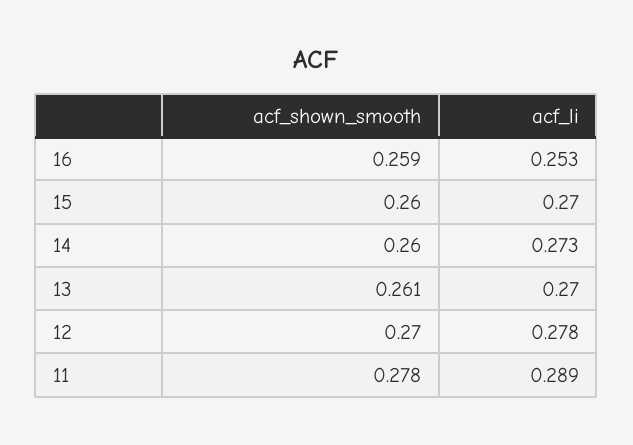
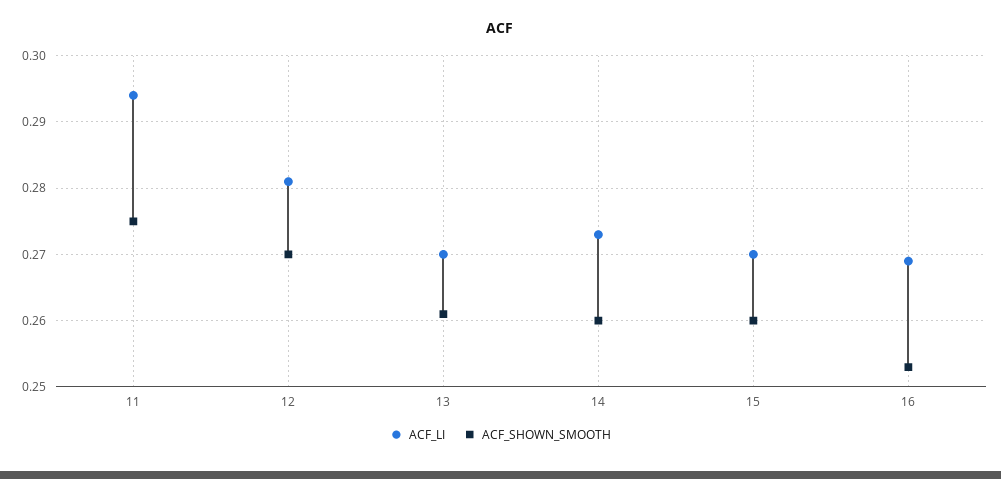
  {
    "acf_shown_smooth": {
-     "16": 0.259,
+     "16": 0.253,
      "15": 0.26,
      "14": 0.26,
      "13": 0.261,
      "12": 0.27,
-     "11": 0.278
+     "11": 0.275
    },
    "acf_li": {
-     "16": 0.253,
+     "16": 0.269,
      "15": 0.27,
      "14": 0.273,
      "13": 0.27,
-     "12": 0.278,
+     "12": 0.281,
-     "11": 0.289
+     "11": 0.294
    }
  }

